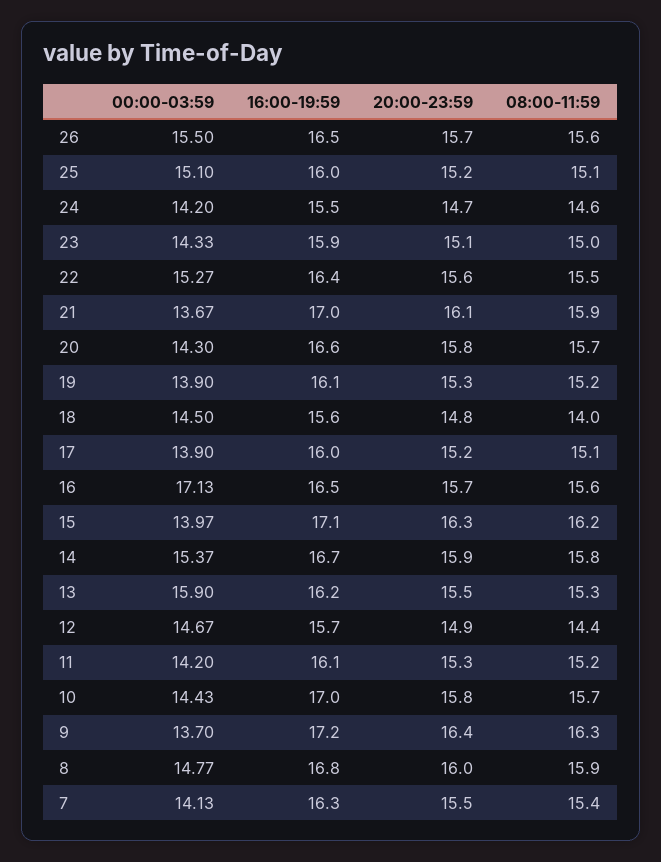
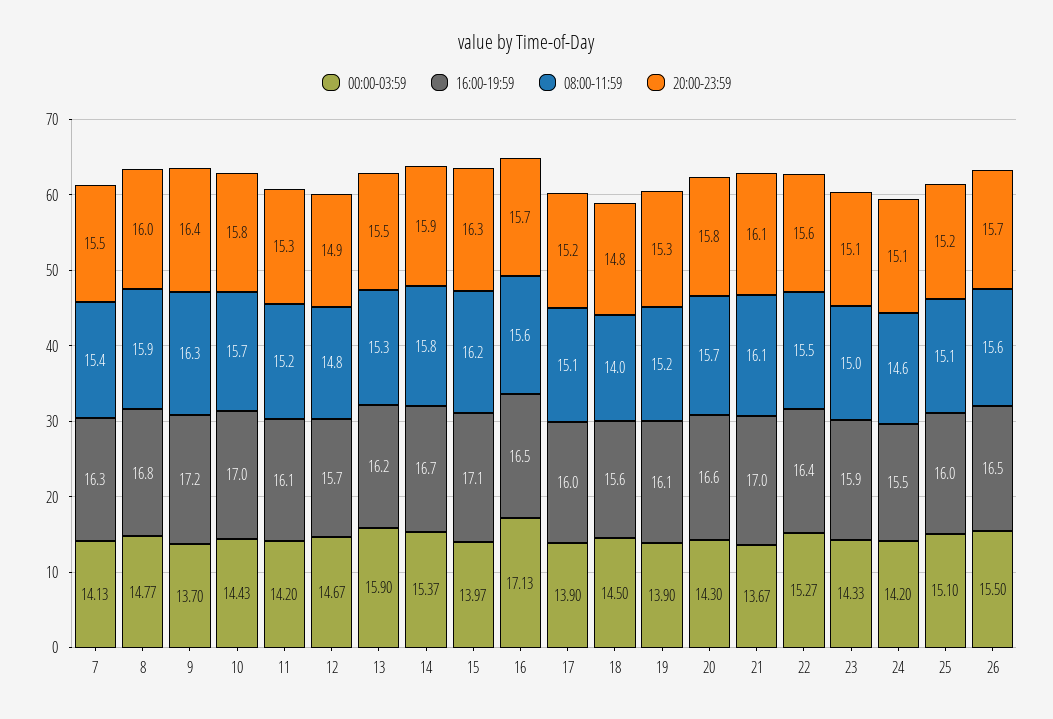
  {
    "00:00-03:59": {
      "26": 15.5,
      "25": 15.1,
      "24": 14.2,
      "23": 14.33,
      "22": 15.27,
      "21": 13.67,
      "20": 14.3,
      "19": 13.9,
      "18": 14.5,
      "17": 13.9,
      "16": 17.13,
      "15": 13.97,
      "14": 15.37,
      "13": 15.9,
      "12": 14.67,
      "11": 14.2,
      "10": 14.43,
      "9": 13.7,
      "8": 14.77,
      "7": 14.13
    },
    "16:00-19:59": {
      "26": 16.5,
      "25": 16,
      "24": 15.5,
      "23": 15.9,
      "22": 16.4,
      "21": 17,
      "20": 16.6,
      "19": 16.1,
      "18": 15.6,
      "17": 16,
      "16": 16.5,
      "15": 17.1,
      "14": 16.7,
      "13": 16.2,
      "12": 15.7,
      "11": 16.1,
      "10": 17,
      "9": 17.2,
      "8": 16.8,
      "7": 16.3
    },
    "20:00-23:59": {
      "26": 15.7,
      "25": 15.2,
-     "24": 14.7,
+     "24": 15.1,
      "23": 15.1,
      "22": 15.6,
      "21": 16.1,
      "20": 15.8,
      "19": 15.3,
      "18": 14.8,
      "17": 15.2,
      "16": 15.7,
      "15": 16.3,
      "14": 15.9,
      "13": 15.5,
      "12": 14.9,
      "11": 15.3,
      "10": 15.8,
      "9": 16.4,
      "8": 16,
      "7": 15.5
    },
    "08:00-11:59": {
      "26": 15.6,
      "25": 15.1,
      "24": 14.6,
      "23": 15,
      "22": 15.5,
-     "21": 15.9,
+     "21": 16.1,
      "20": 15.7,
      "19": 15.2,
      "18": 14,
      "17": 15.1,
      "16": 15.6,
      "15": 16.2,
      "14": 15.8,
      "13": 15.3,
-     "12": 14.4,
+     "12": 14.8,
      "11": 15.2,
      "10": 15.7,
      "9": 16.3,
      "8": 15.9,
      "7": 15.4
    }
  }

